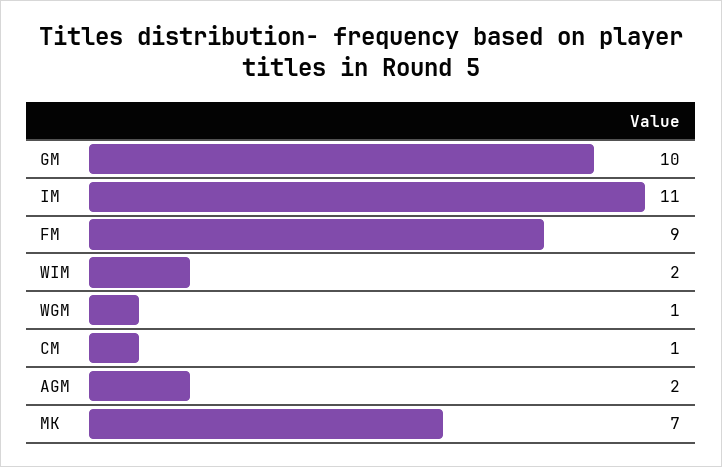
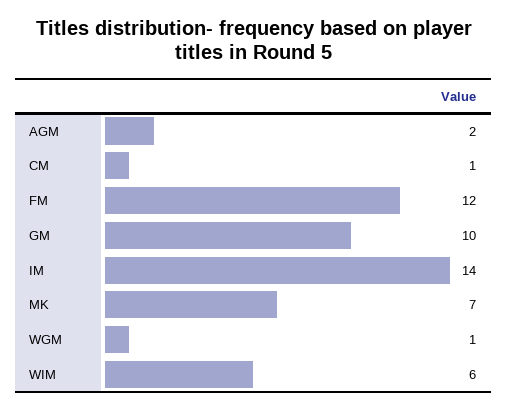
  {
    "GM": 10,
-   "IM": 11,
+   "IM": 14,
-   "FM": 9,
+   "FM": 12,
-   "WIM": 2,
+   "WIM": 6,
    "WGM": 1,
    "CM": 1,
    "AGM": 2,
    "MK": 7
  }

